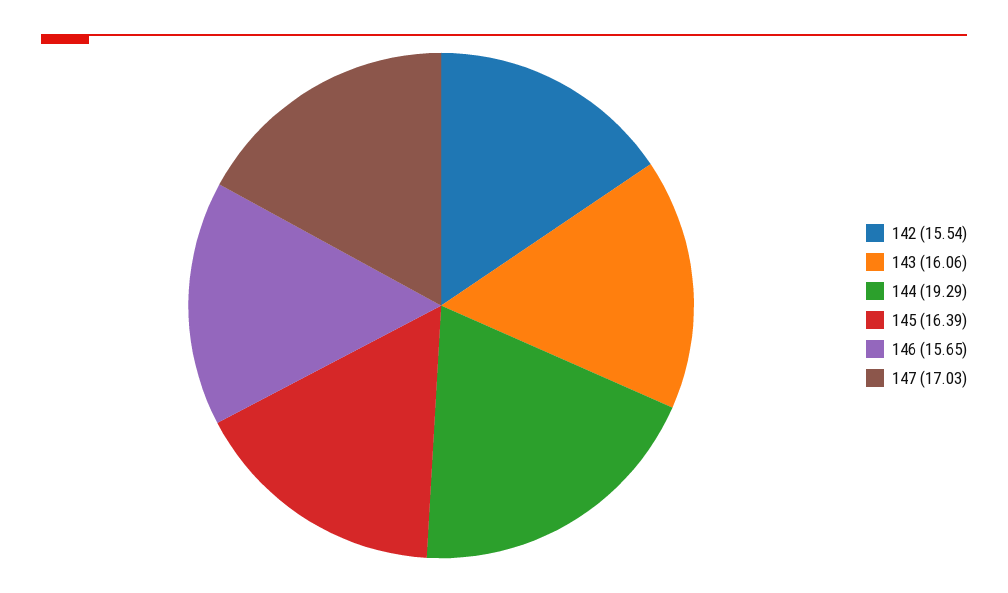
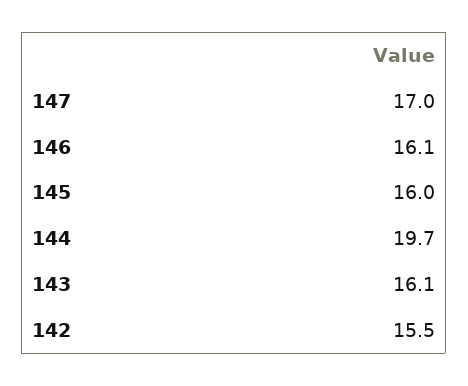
  {
    "142": 15.54,
    "143": 16.06,
-   "144": 19.29,
+   "144": 19.7,
-   "145": 16.39,
+   "145": 16,
-   "146": 15.65,
+   "146": 16.1,
    "147": 17.03
  }

